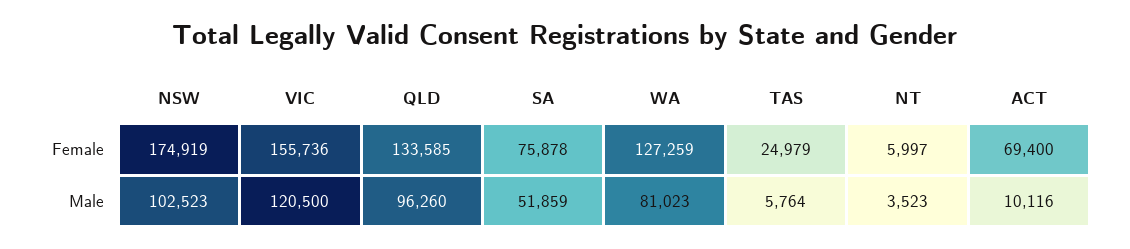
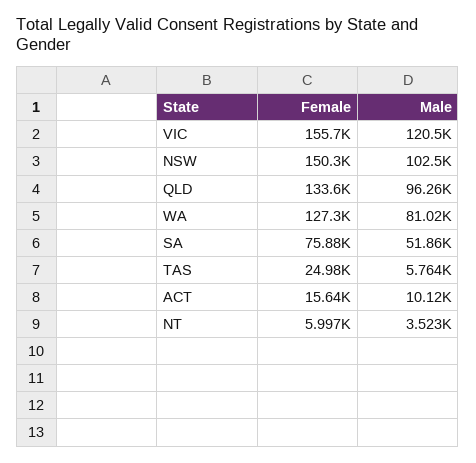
  {
    "NSW": {
-     "Female": 174919,
+     "Female": 150300,
      "Male": 102523
    },
    "VIC": {
      "Female": 155736,
      "Male": 120500
    },
    "QLD": {
      "Female": 133585,
      "Male": 96260
    },
    "SA": {
      "Female": 75878,
      "Male": 51859
    },
    "WA": {
      "Female": 127259,
      "Male": 81023
    },
    "TAS": {
      "Female": 24979,
      "Male": 5764
    },
    "NT": {
      "Female": 5997,
      "Male": 3523
    },
    "ACT": {
-     "Female": 69400,
+     "Female": 15640,
      "Male": 10116
    }
  }

